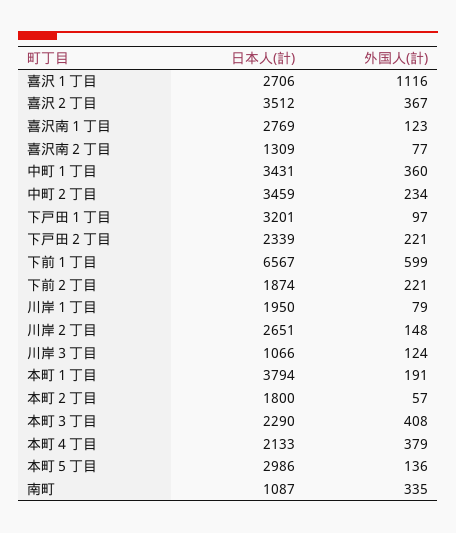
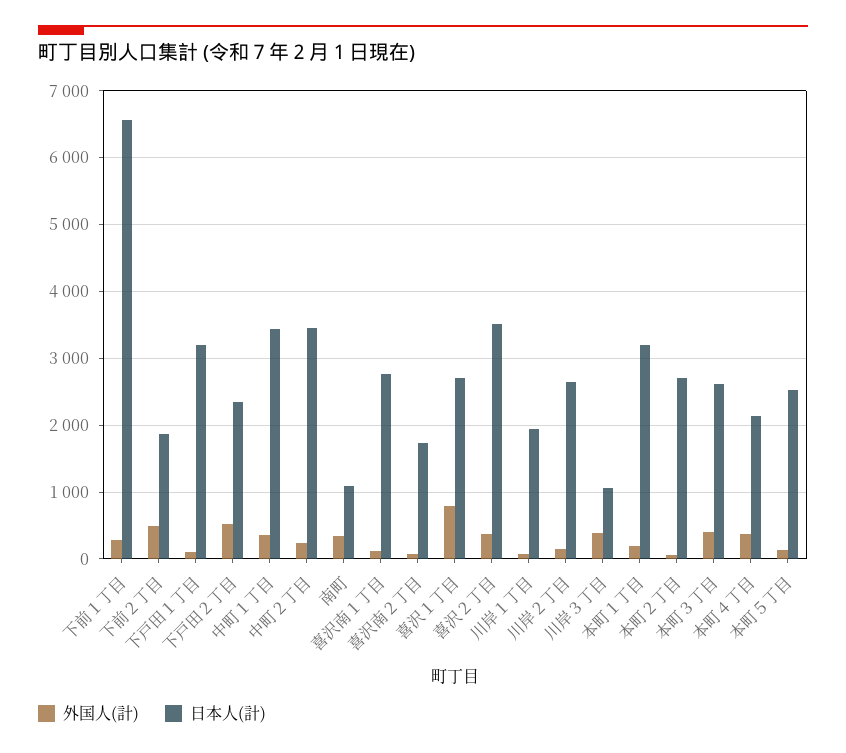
  {
    "日本人(計)": {
      "喜沢１丁目": 2706,
      "喜沢２丁目": 3512,
      "喜沢南１丁目": 2769,
-     "喜沢南２丁目": 1309,
+     "喜沢南２丁目": 1700,
      "中町１丁目": 3431,
      "中町２丁目": 3459,
      "下戸田１丁目": 3201,
      "下戸田２丁目": 2339,
      "下前１丁目": 6567,
      "下前２丁目": 1874,
      "川岸１丁目": 1950,
      "川岸２丁目": 2651,
      "川岸３丁目": 1066,
-     "本町１丁目": 3794,
+     "本町１丁目": 3200,
-     "本町２丁目": 1800,
+     "本町２丁目": 2700,
-     "本町３丁目": 2290,
+     "本町３丁目": 2600,
      "本町４丁目": 2133,
-     "本町５丁目": 2986,
+     "本町５丁目": 2500,
      "南町": 1087
    },
    "外国人(計)": {
-     "喜沢１丁目": 1116,
+     "喜沢１丁目": 800,
      "喜沢２丁目": 367,
      "喜沢南１丁目": 123,
      "喜沢南２丁目": 77,
      "中町１丁目": 360,
      "中町２丁目": 234,
      "下戸田１丁目": 97,
-     "下戸田２丁目": 221,
+     "下戸田２丁目": 500,
-     "下前１丁目": 599,
+     "下前１丁目": 300,
-     "下前２丁目": 221,
+     "下前２丁目": 500,
      "川岸１丁目": 79,
      "川岸２丁目": 148,
-     "川岸３丁目": 124,
+     "川岸３丁目": 400,
      "本町１丁目": 191,
      "本町２丁目": 57,
      "本町３丁目": 408,
      "本町４丁目": 379,
      "本町５丁目": 136,
      "南町": 335
    }
  }

